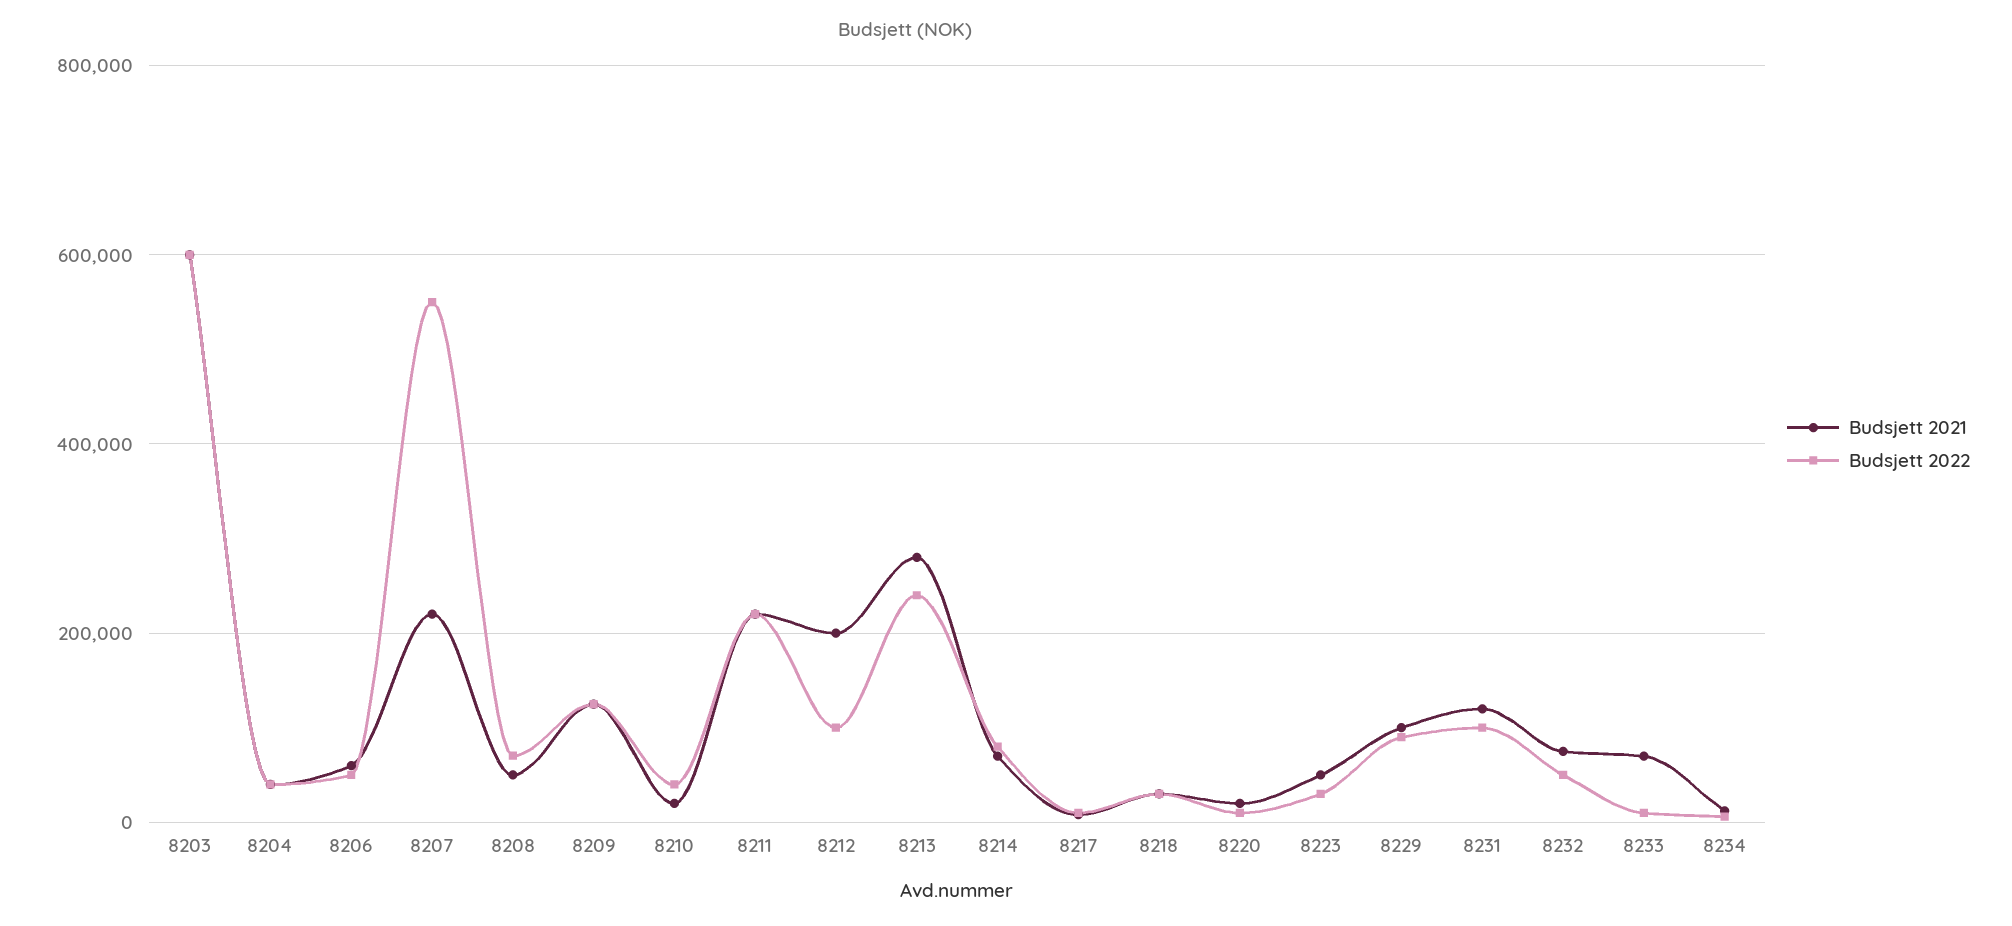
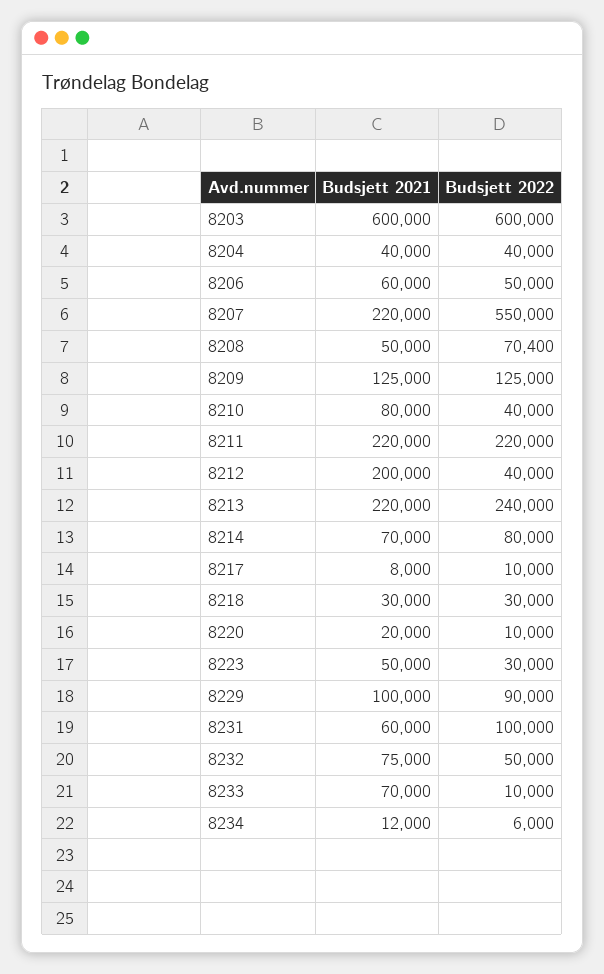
  {
    "Budsjett 2021": {
      "8203": 600000,
      "8204": 40000,
      "8206": 60000,
      "8207": 220000,
      "8208": 50000,
      "8209": 125000,
-     "8210": 20000,
+     "8210": 80000,
      "8211": 220000,
      "8212": 200000,
-     "8213": 280000,
+     "8213": 220000,
      "8214": 70000,
      "8217": 8000,
      "8218": 30000,
      "8220": 20000,
      "8223": 50000,
      "8229": 100000,
-     "8231": 120000,
+     "8231": 60000,
      "8232": 75000,
      "8233": 70000,
      "8234": 12000
    },
    "Budsjett 2022": {
      "8203": 600000,
      "8204": 40000,
      "8206": 50000,
      "8207": 550000,
      "8208": 70400,
      "8209": 125000,
      "8210": 40000,
      "8211": 220000,
-     "8212": 100000,
+     "8212": 40000,
      "8213": 240000,
      "8214": 80000,
      "8217": 10000,
      "8218": 30000,
      "8220": 10000,
      "8223": 30000,
      "8229": 90000,
      "8231": 100000,
      "8232": 50000,
      "8233": 10000,
      "8234": 6000
    }
  }

